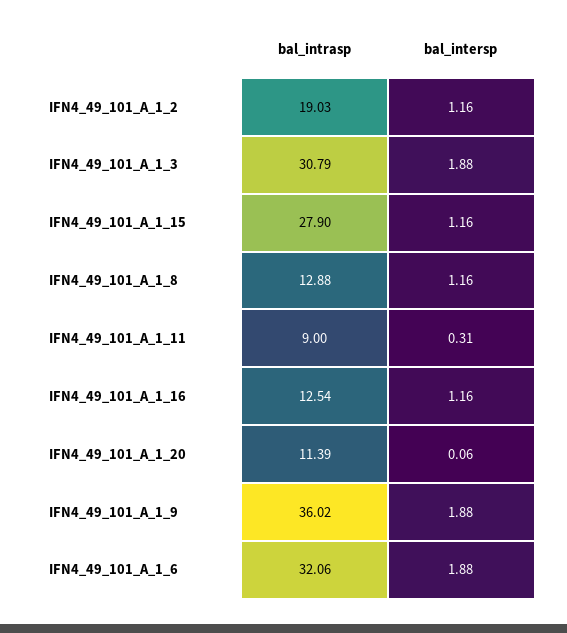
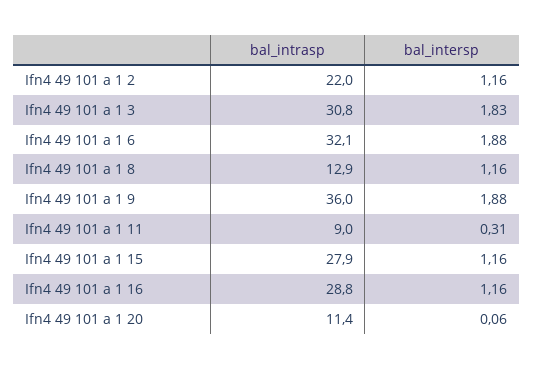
  {
    "bal_intrasp": {
-     "IFN4_49_101_A_1_2": 19.03,
+     "IFN4_49_101_A_1_2": 22,
      "IFN4_49_101_A_1_3": 30.79,
      "IFN4_49_101_A_1_15": 27.9,
      "IFN4_49_101_A_1_8": 12.88,
      "IFN4_49_101_A_1_11": 9,
-     "IFN4_49_101_A_1_16": 12.54,
+     "IFN4_49_101_A_1_16": 28.8,
      "IFN4_49_101_A_1_20": 11.39,
      "IFN4_49_101_A_1_9": 36.02,
      "IFN4_49_101_A_1_6": 32.06
    },
    "bal_intersp": {
      "IFN4_49_101_A_1_2": 1.16,
-     "IFN4_49_101_A_1_3": 1.88,
+     "IFN4_49_101_A_1_3": 1.83,
      "IFN4_49_101_A_1_15": 1.16,
      "IFN4_49_101_A_1_8": 1.16,
      "IFN4_49_101_A_1_11": 0.31,
      "IFN4_49_101_A_1_16": 1.16,
      "IFN4_49_101_A_1_20": 0.06,
      "IFN4_49_101_A_1_9": 1.88,
      "IFN4_49_101_A_1_6": 1.88
    }
  }

